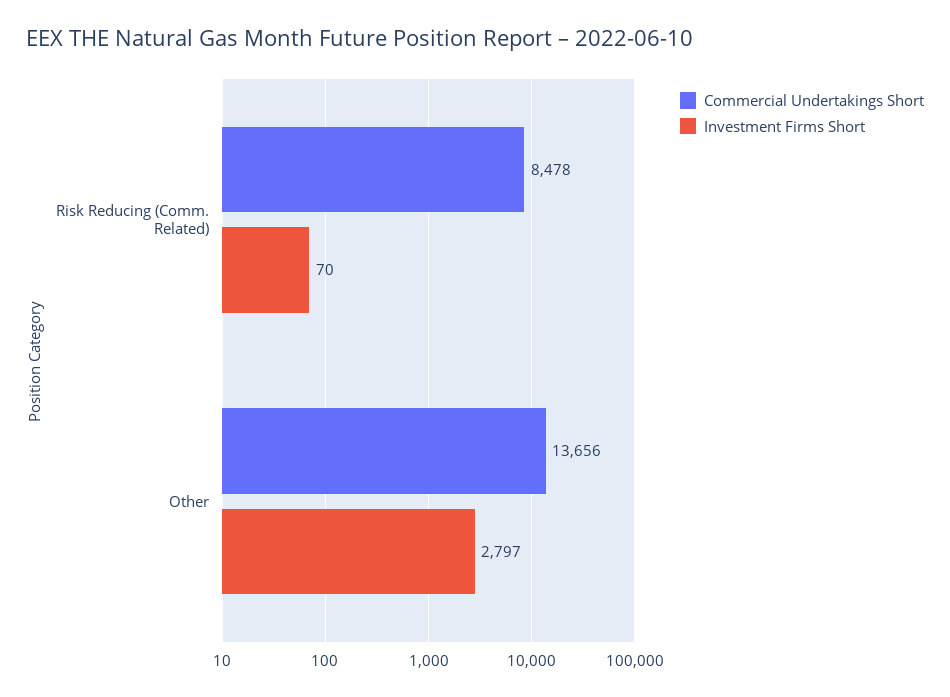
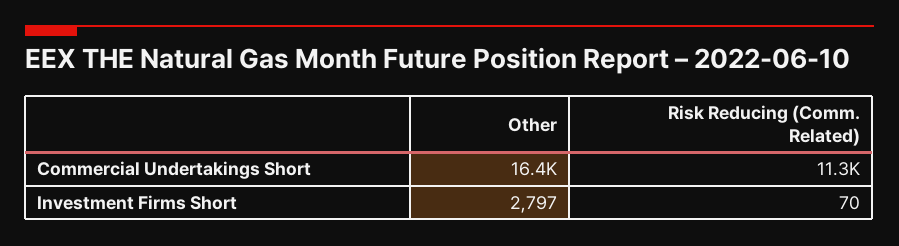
  {
    "Commercial Undertakings Short": {
-     "Risk Reducing (Comm. Related)": 8478,
+     "Risk Reducing (Comm. Related)": 11300,
-     "Other": 13656
+     "Other": 16400
    },
    "Investment Firms Short": {
      "Risk Reducing (Comm. Related)": 70,
      "Other": 2797
    }
  }

